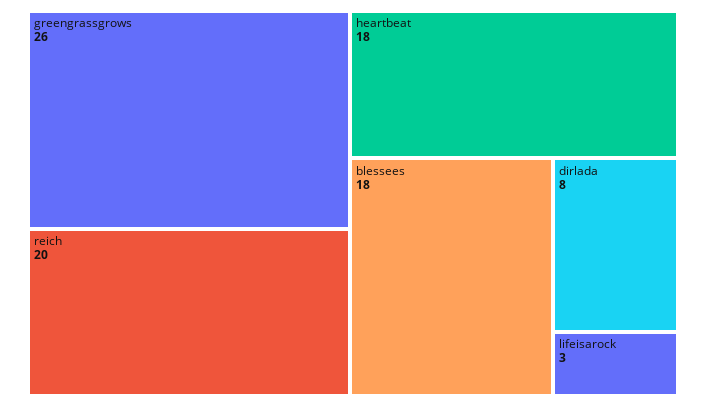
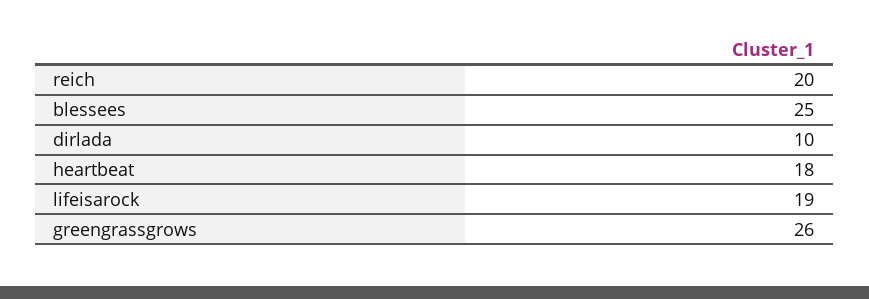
  {
    "greengrassgrows": 26,
    "reich": 20,
    "heartbeat": 18,
-   "blessees": 18,
+   "blessees": 25,
-   "dirlada": 8,
+   "dirlada": 10,
-   "lifeisarock": 3
+   "lifeisarock": 19
  }

